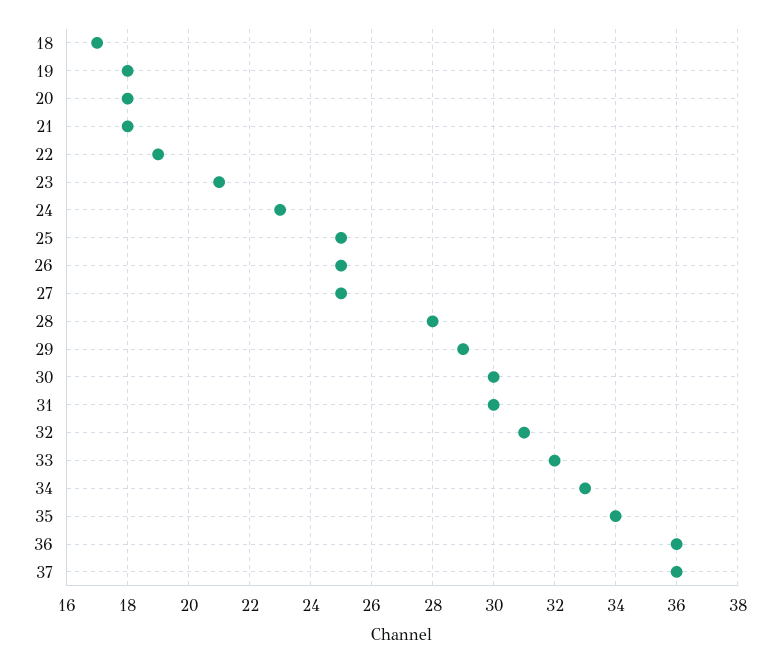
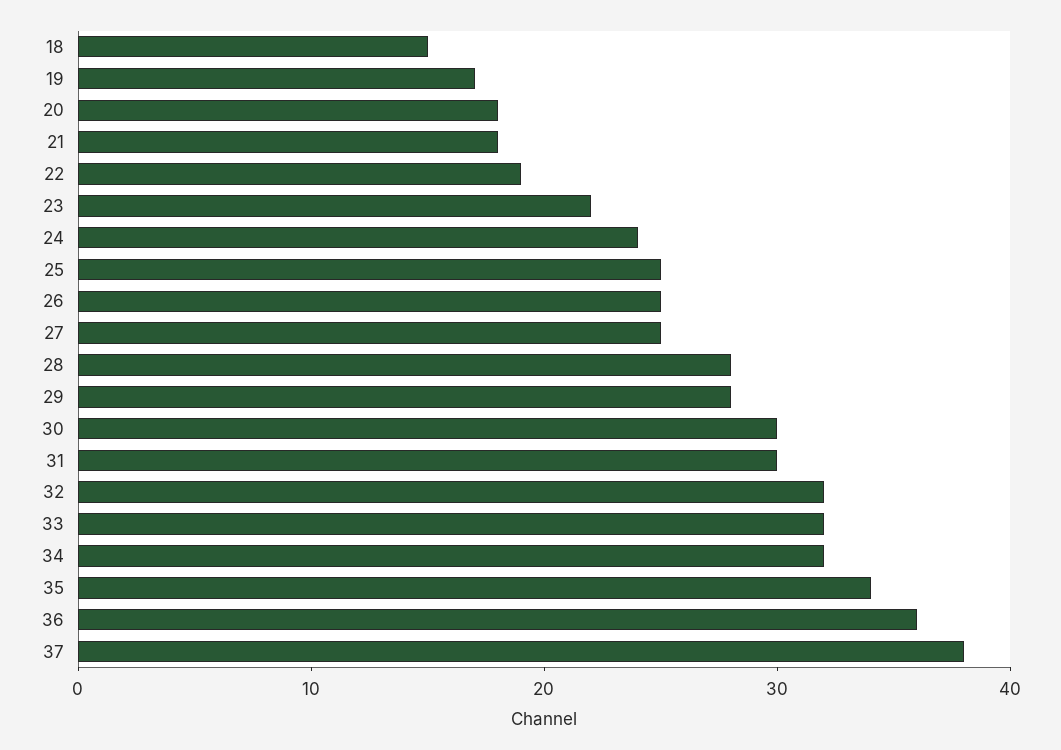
  {
-   "18": 17,
+   "18": 15,
-   "19": 18,
+   "19": 17,
    "20": 18,
    "21": 18,
    "22": 19,
-   "23": 21,
+   "23": 22,
-   "24": 23,
+   "24": 24,
    "25": 25,
    "26": 25,
    "27": 25,
    "28": 28,
-   "29": 29,
+   "29": 28,
    "30": 30,
    "31": 30,
-   "32": 31,
+   "32": 32,
    "33": 32,
-   "34": 33,
+   "34": 32,
    "35": 34,
    "36": 36,
-   "37": 36
+   "37": 38
  }

